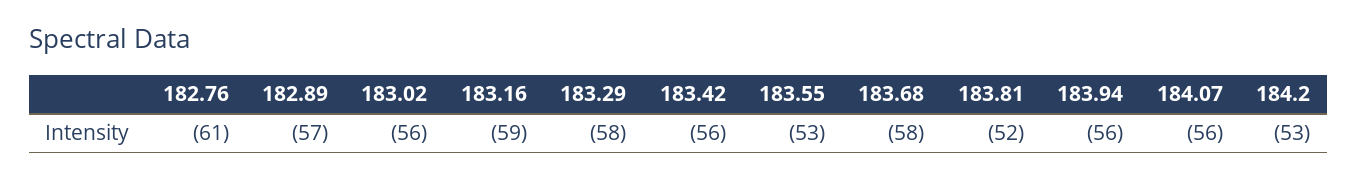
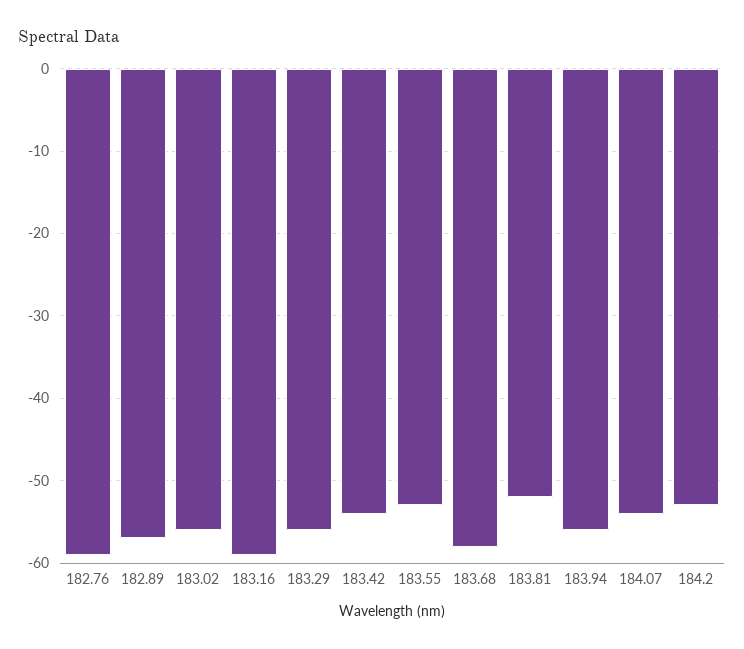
  {
-   "182.76": -61,
+   "182.76": -59,
    "182.89": -57,
    "183.02": -56,
    "183.16": -59,
-   "183.29": -58,
+   "183.29": -56,
-   "183.42": -56,
+   "183.42": -54,
    "183.55": -53,
    "183.68": -58,
    "183.81": -52,
    "183.94": -56,
-   "184.07": -56,
+   "184.07": -54,
    "184.2": -53
  }

